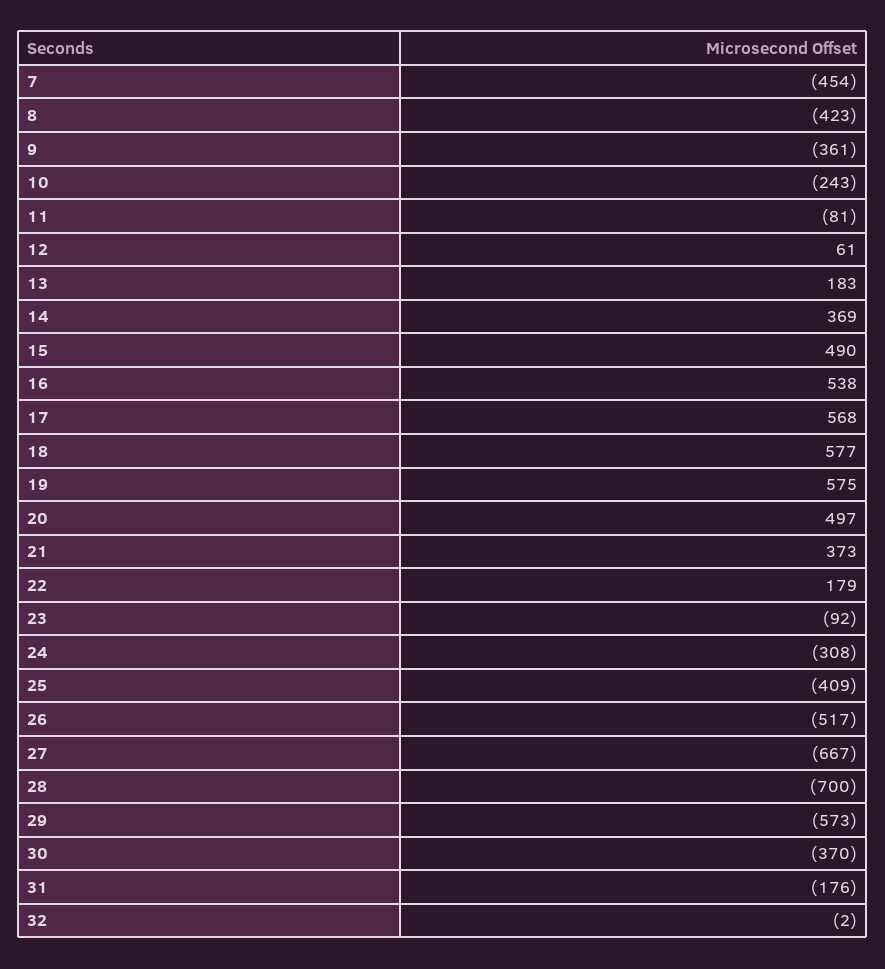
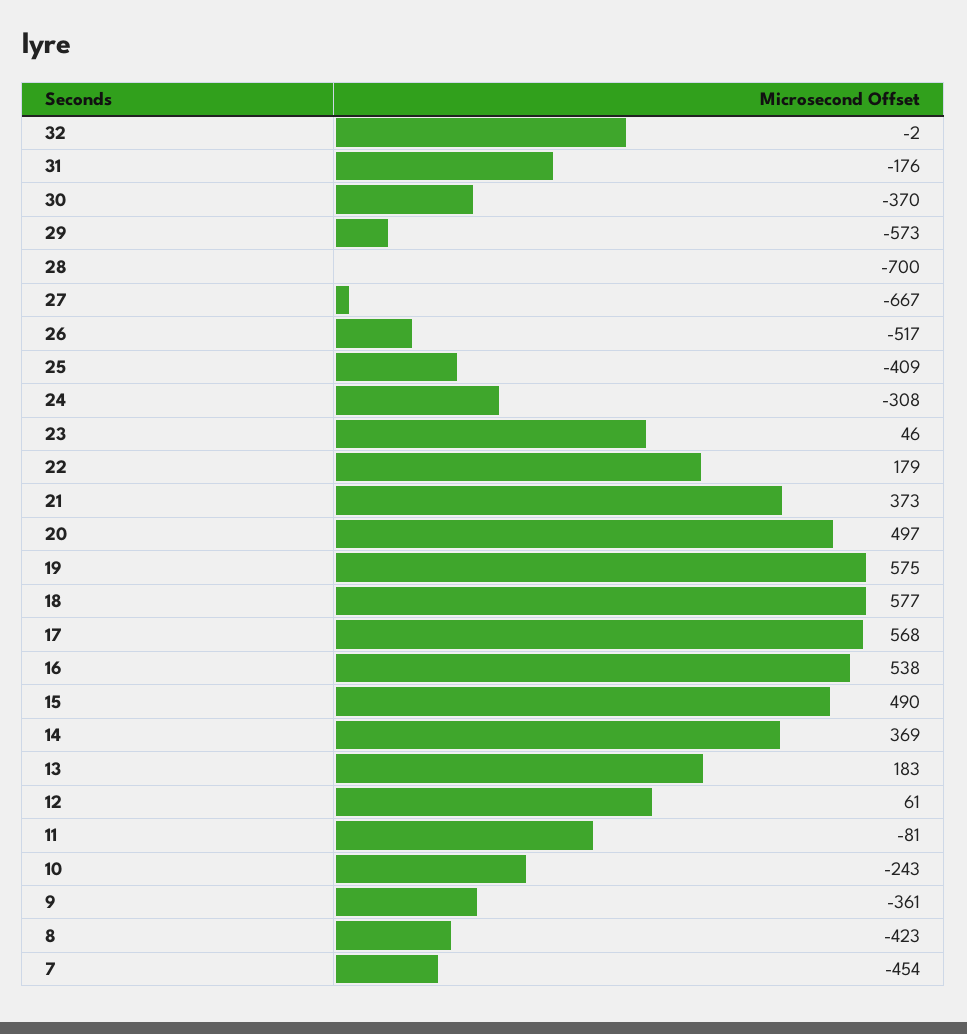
  {
    "7": -454,
    "8": -423,
    "9": -361,
    "10": -243,
    "11": -81,
    "12": 61,
    "13": 183,
    "14": 369,
    "15": 490,
    "16": 538,
    "17": 568,
    "18": 577,
    "19": 575,
    "20": 497,
    "21": 373,
    "22": 179,
-   "23": -92,
+   "23": 46,
    "24": -308,
    "25": -409,
    "26": -517,
    "27": -667,
    "28": -700,
    "29": -573,
    "30": -370,
    "31": -176,
    "32": -2
  }

